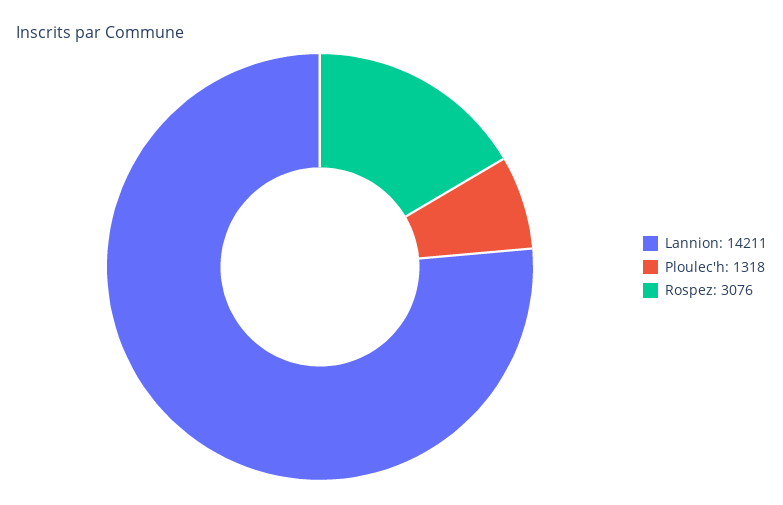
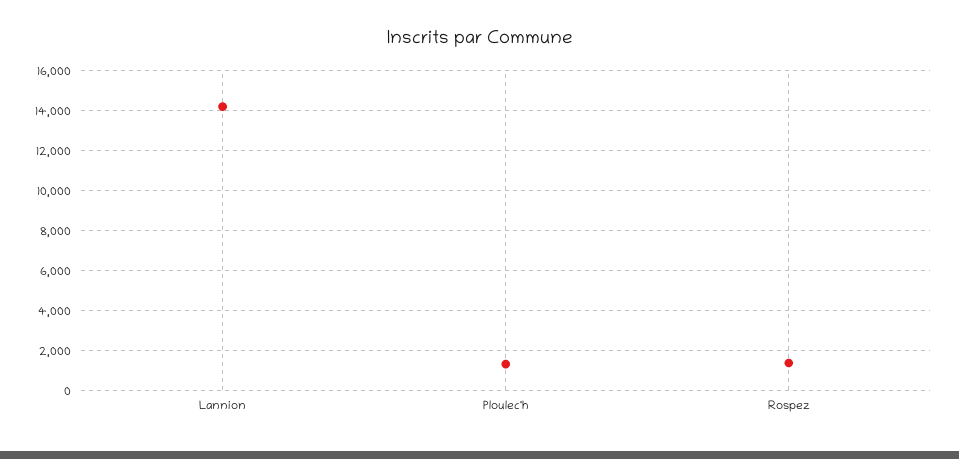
  {
    "Lannion": 14211,
    "Ploulec'h": 1318,
-   "Rospez": 3076
+   "Rospez": 1500
  }

